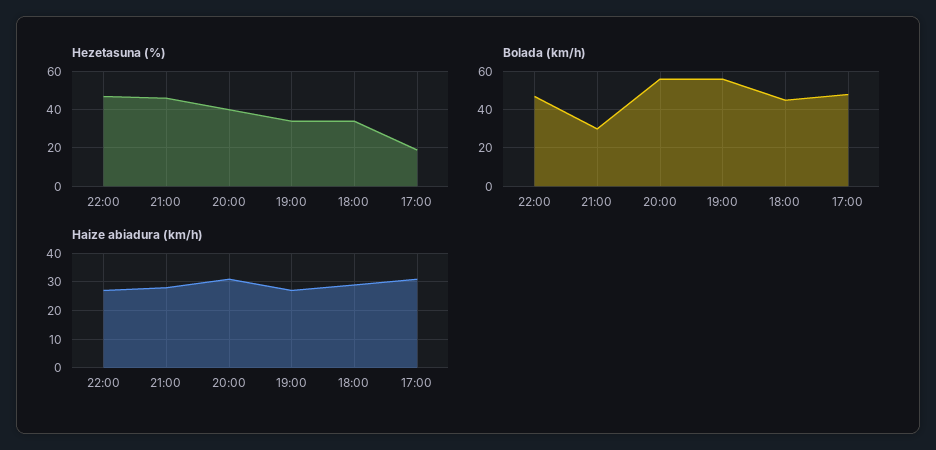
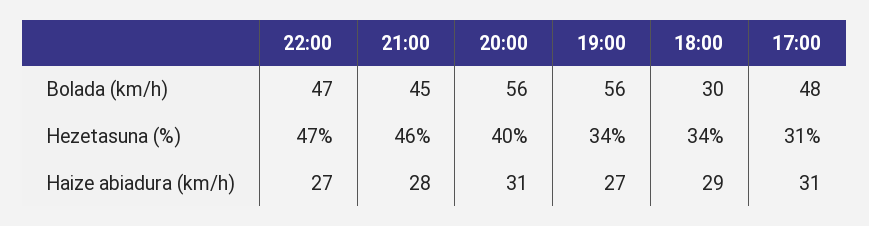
  {
    "Hezetasuna (%)": {
      "22:00": 47,
      "21:00": 46,
      "20:00": 40,
      "19:00": 34,
      "18:00": 34,
-     "17:00": 20
+     "17:00": 31
    },
    "Bolada (km/h)": {
      "22:00": 47,
-     "21:00": 30,
+     "21:00": 45,
      "20:00": 56,
      "19:00": 56,
-     "18:00": 45,
+     "18:00": 30,
      "17:00": 48
    },
    "Haize abiadura (km/h)": {
      "22:00": 27,
      "21:00": 28,
      "20:00": 31,
      "19:00": 27,
      "18:00": 29,
      "17:00": 31
    }
  }

